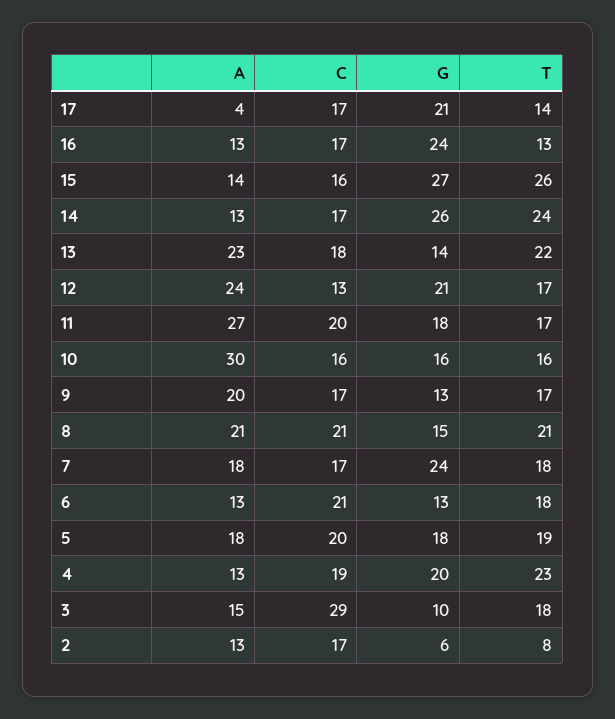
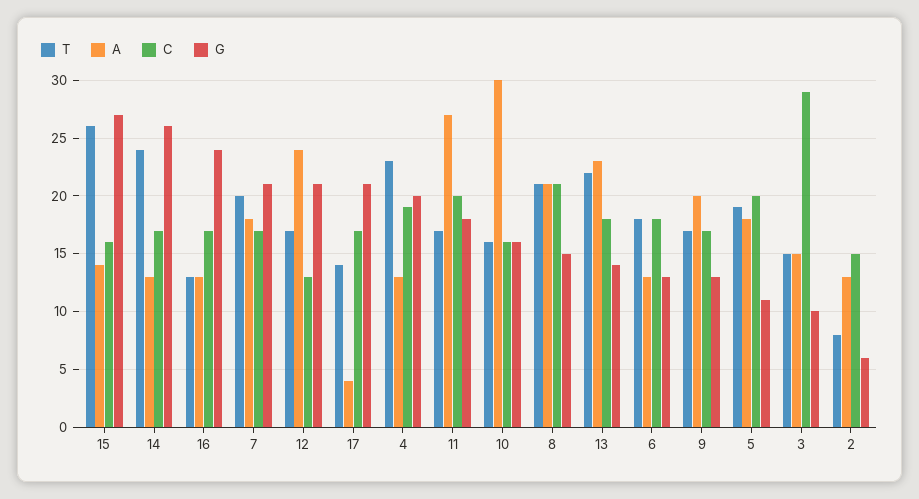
  {
    "A": {
      "17": 4,
      "16": 13,
      "15": 14,
      "14": 13,
      "13": 23,
      "12": 24,
      "11": 27,
      "10": 30,
      "9": 20,
      "8": 21,
      "7": 18,
      "6": 13,
      "5": 18,
      "4": 13,
      "3": 15,
      "2": 13
    },
    "C": {
      "17": 17,
      "16": 17,
      "15": 16,
      "14": 17,
      "13": 18,
      "12": 13,
      "11": 20,
      "10": 16,
      "9": 17,
      "8": 21,
      "7": 17,
-     "6": 21,
+     "6": 18,
      "5": 20,
      "4": 19,
      "3": 29,
-     "2": 17
+     "2": 15
    },
    "G": {
      "17": 21,
      "16": 24,
      "15": 27,
      "14": 26,
      "13": 14,
      "12": 21,
      "11": 18,
      "10": 16,
      "9": 13,
      "8": 15,
-     "7": 24,
+     "7": 21,
      "6": 13,
-     "5": 18,
+     "5": 11,
      "4": 20,
      "3": 10,
      "2": 6
    },
    "T": {
      "17": 14,
      "16": 13,
      "15": 26,
      "14": 24,
      "13": 22,
      "12": 17,
      "11": 17,
      "10": 16,
      "9": 17,
      "8": 21,
-     "7": 18,
+     "7": 20,
      "6": 18,
      "5": 19,
      "4": 23,
-     "3": 18,
+     "3": 15,
      "2": 8
    }
  }

